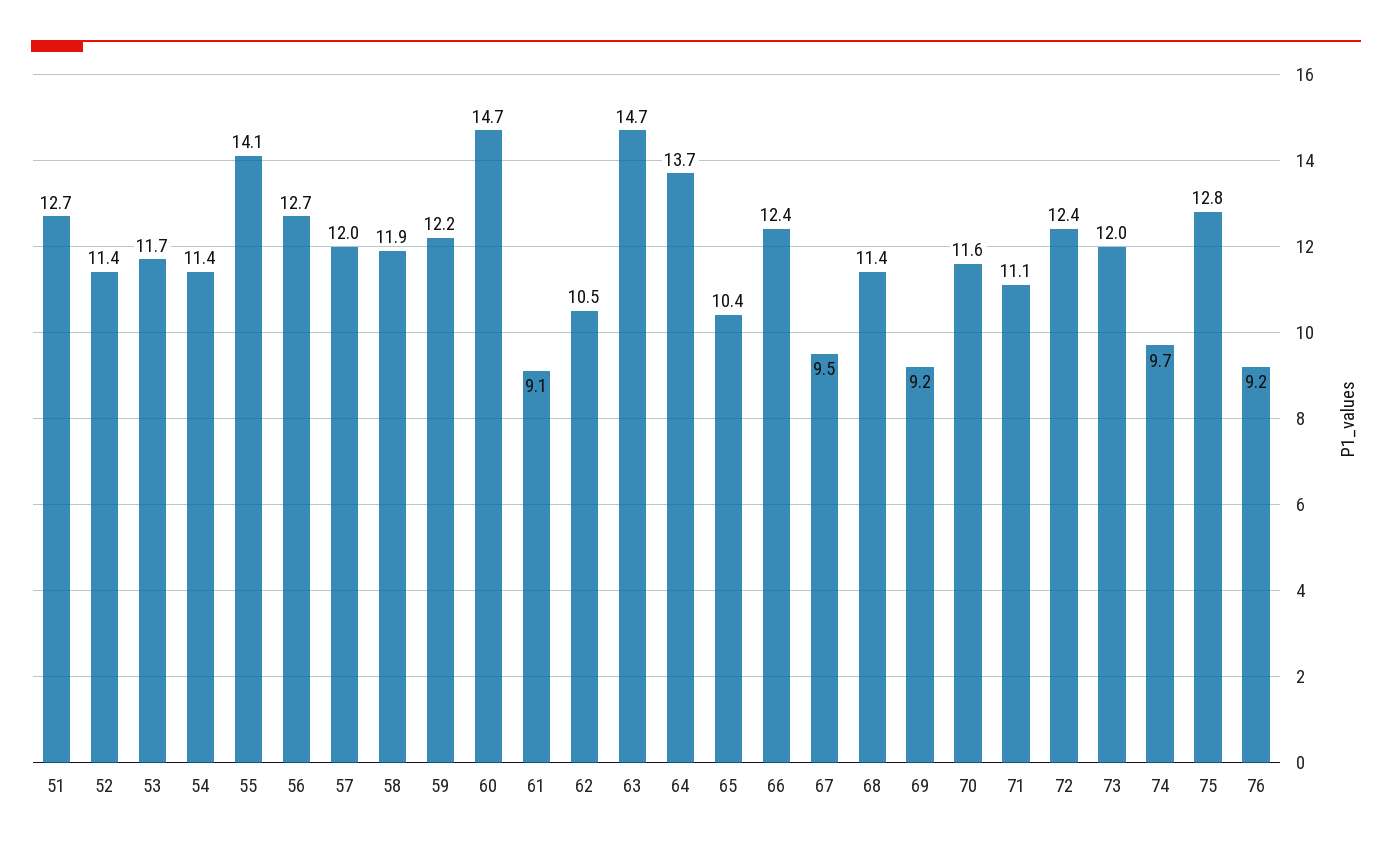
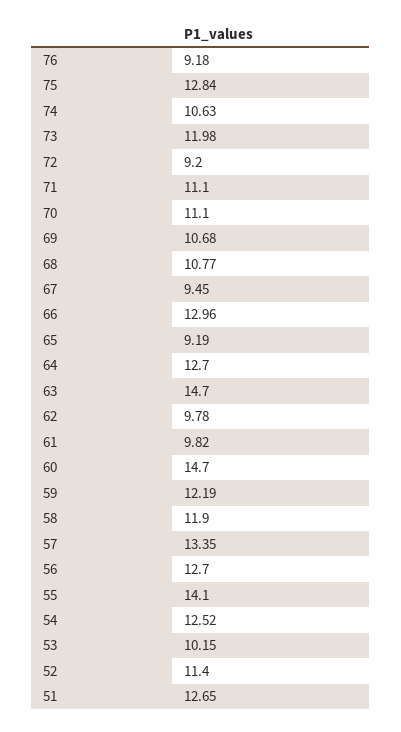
  {
    "51": 12.65,
    "52": 11.4,
-   "53": 11.7,
+   "53": 10.15,
-   "54": 11.4,
+   "54": 12.52,
    "55": 14.1,
    "56": 12.7,
-   "57": 12,
+   "57": 13.35,
    "58": 11.9,
    "59": 12.19,
    "60": 14.7,
-   "61": 9.1,
+   "61": 9.82,
-   "62": 10.5,
+   "62": 9.78,
    "63": 14.7,
-   "64": 13.7,
+   "64": 12.7,
-   "65": 10.4,
+   "65": 9.19,
-   "66": 12.4,
+   "66": 12.96,
    "67": 9.45,
-   "68": 11.4,
+   "68": 10.77,
-   "69": 9.2,
+   "69": 10.68,
-   "70": 11.6,
+   "70": 11.1,
    "71": 11.1,
-   "72": 12.4,
+   "72": 9.2,
    "73": 11.98,
-   "74": 9.7,
+   "74": 10.63,
    "75": 12.84,
    "76": 9.18
  }

